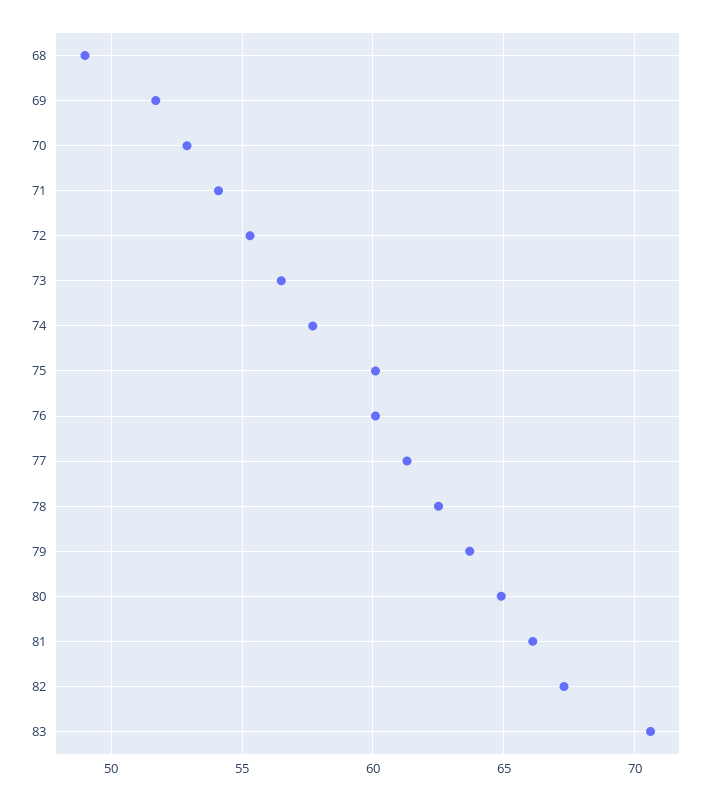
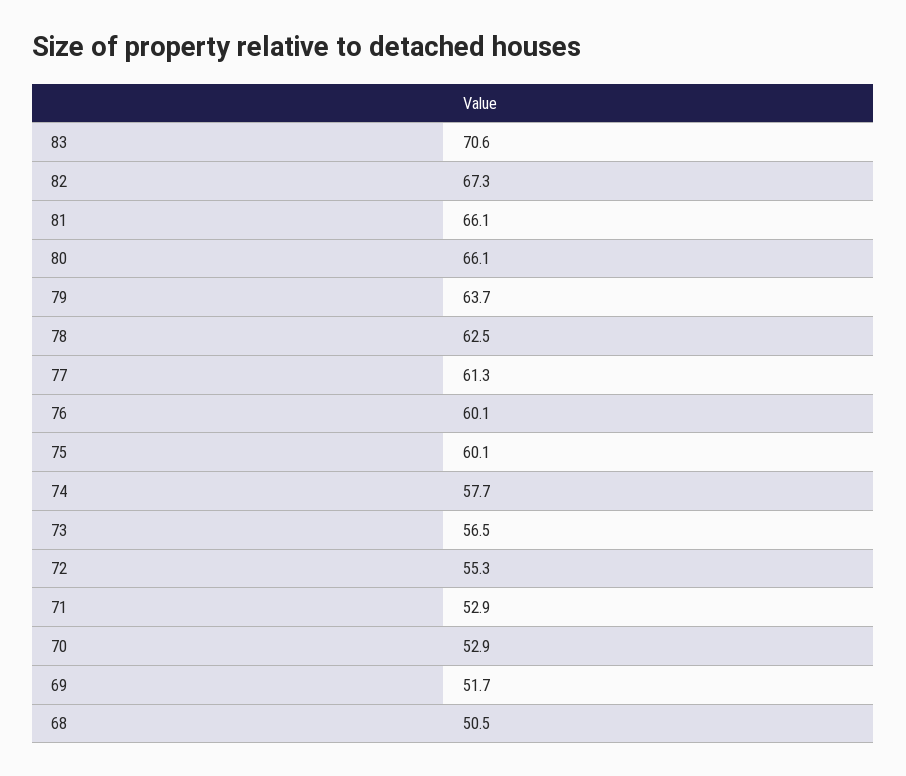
  {
-   "68": 49,
+   "68": 50.5,
    "69": 51.7,
    "70": 52.9,
-   "71": 54,
+   "71": 52.9,
    "72": 55.3,
    "73": 56.5,
    "74": 57.7,
    "75": 60.1,
    "76": 60.1,
    "77": 61.3,
    "78": 62.5,
    "79": 63.7,
-   "80": 65,
+   "80": 66.1,
    "81": 66.1,
    "82": 67.3,
    "83": 70.6
  }

